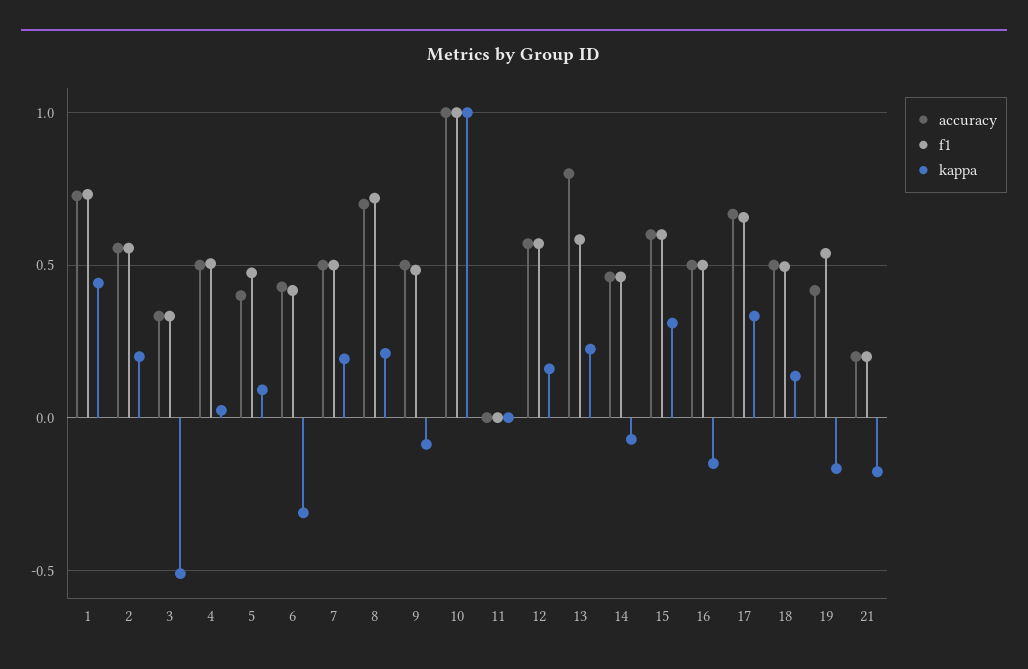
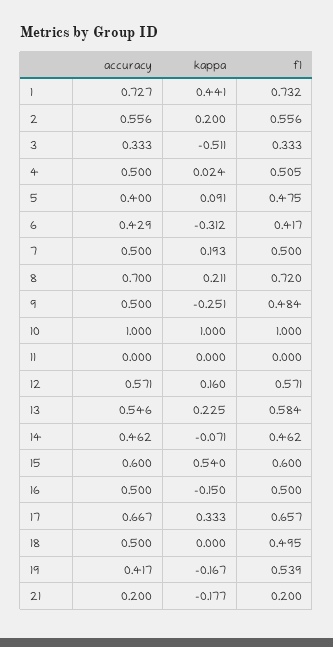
  {
    "accuracy": {
      "1": 0.727,
      "2": 0.556,
      "3": 0.333,
      "4": 0.5,
      "5": 0.4,
      "6": 0.429,
      "7": 0.5,
      "8": 0.7,
      "9": 0.5,
      "10": 1,
      "11": 0,
      "12": 0.571,
-     "13": 0.8,
+     "13": 0.546,
      "14": 0.462,
      "15": 0.6,
      "16": 0.5,
      "17": 0.667,
      "18": 0.5,
      "19": 0.417,
      "21": 0.2
    },
    "f1": {
      "1": 0.732,
      "2": 0.556,
      "3": 0.333,
      "4": 0.505,
      "5": 0.475,
      "6": 0.417,
      "7": 0.5,
      "8": 0.72,
      "9": 0.484,
      "10": 1,
      "11": 0,
      "12": 0.571,
      "13": 0.584,
      "14": 0.462,
      "15": 0.6,
      "16": 0.5,
      "17": 0.657,
      "18": 0.495,
      "19": 0.539,
      "21": 0.2
    },
    "kappa": {
      "1": 0.441,
      "2": 0.2,
      "3": -0.511,
      "4": 0.024,
      "5": 0.091,
      "6": -0.312,
      "7": 0.193,
      "8": 0.211,
-     "9": -0.1,
+     "9": -0.251,
      "10": 1,
      "11": 0,
      "12": 0.16,
      "13": 0.225,
      "14": -0.071,
-     "15": 0.3,
+     "15": 0.54,
      "16": -0.15,
      "17": 0.333,
-     "18": 0.15,
+     "18": 0,
      "19": -0.167,
      "21": -0.177
    }
  }

